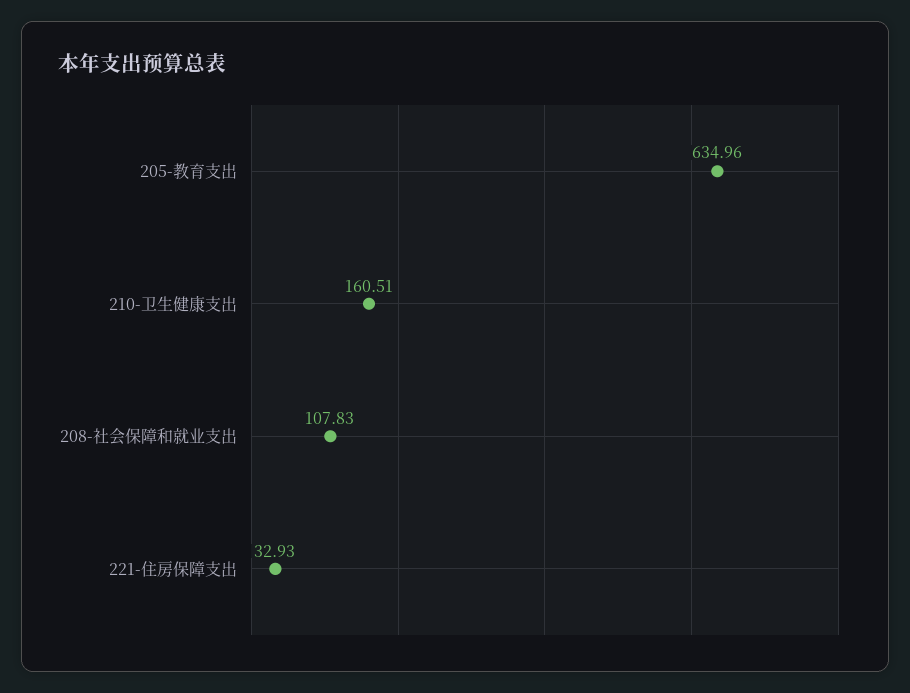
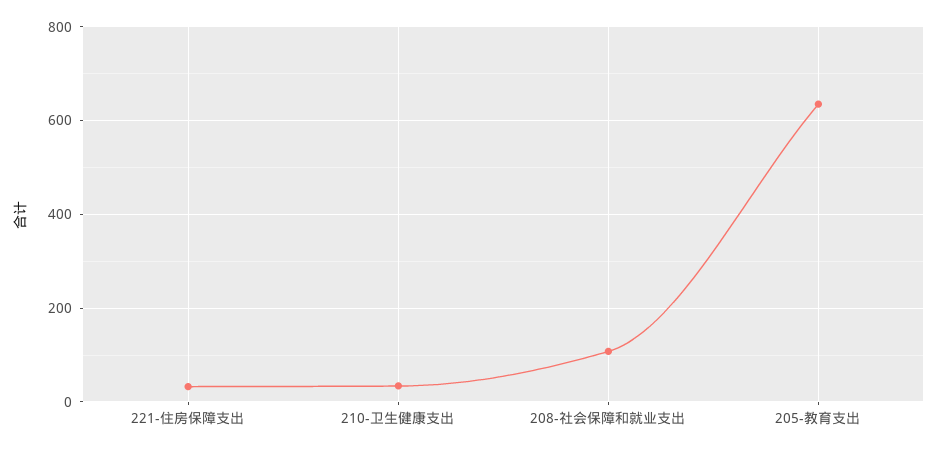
  {
    "205-教育支出": 634.96,
-   "210-卫生健康支出": 160.51,
+   "210-卫生健康支出": 40,
    "208-社会保障和就业支出": 107.83,
    "221-住房保障支出": 32.93
  }

